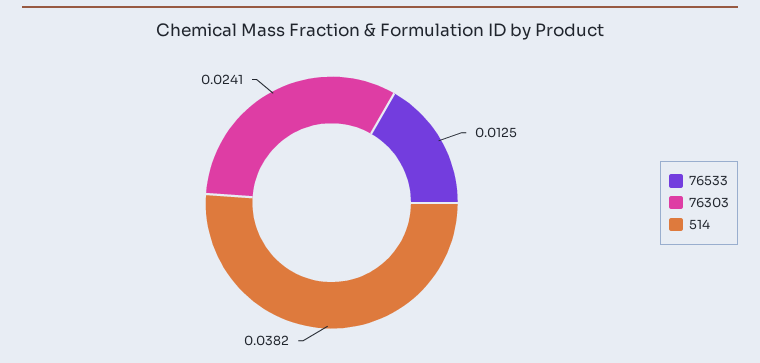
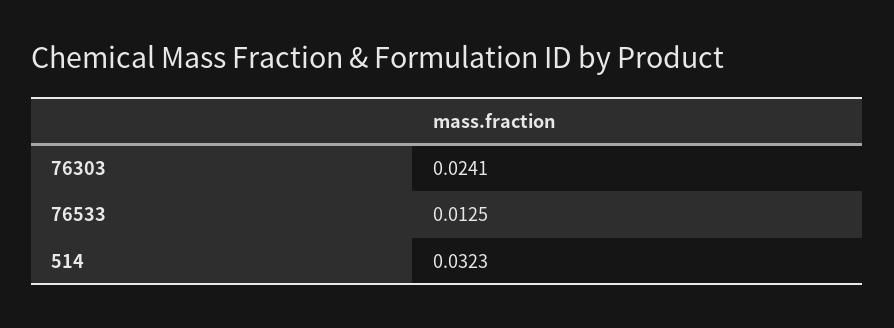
  {
    "76533": 0.0125,
    "76303": 0.0241,
-   "514": 0.0382
+   "514": 0.0323
  }

